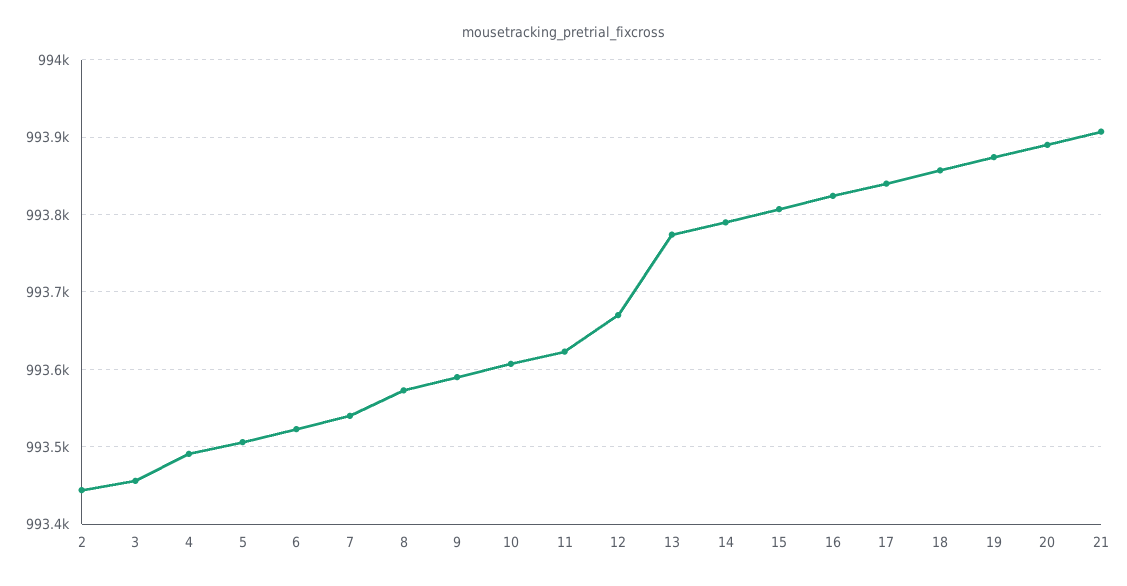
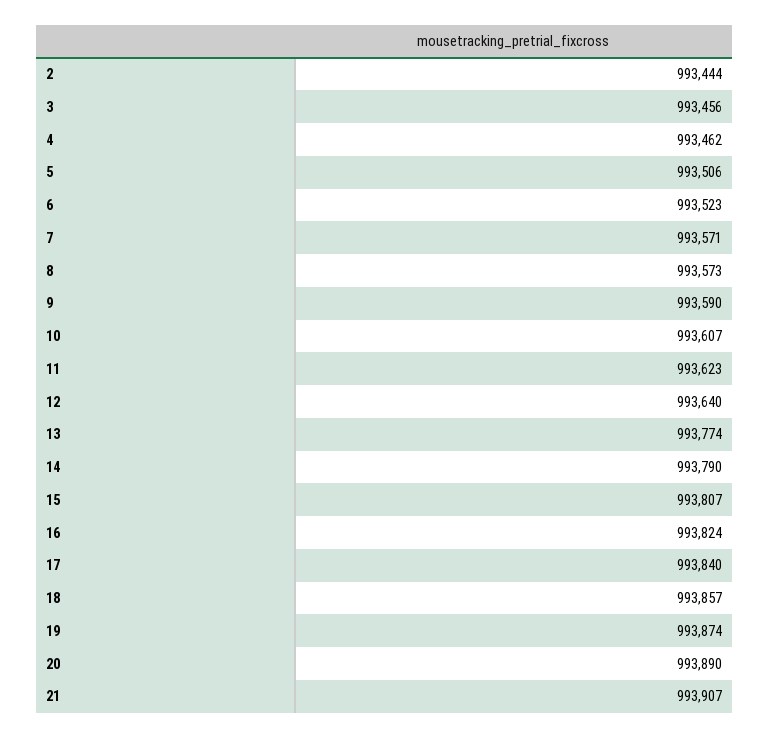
  {
    "2": 993444,
    "3": 993456,
-   "4": 993490,
+   "4": 993462,
    "5": 993506,
    "6": 993523,
-   "7": 993540,
+   "7": 993571,
    "8": 993573,
    "9": 993590,
    "10": 993607,
    "11": 993623,
-   "12": 993670,
+   "12": 993640,
    "13": 993774,
    "14": 993790,
    "15": 993807,
    "16": 993824,
    "17": 993840,
    "18": 993857,
    "19": 993874,
    "20": 993890,
    "21": 993907
  }

